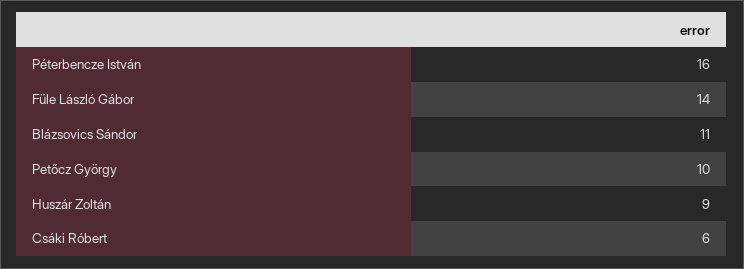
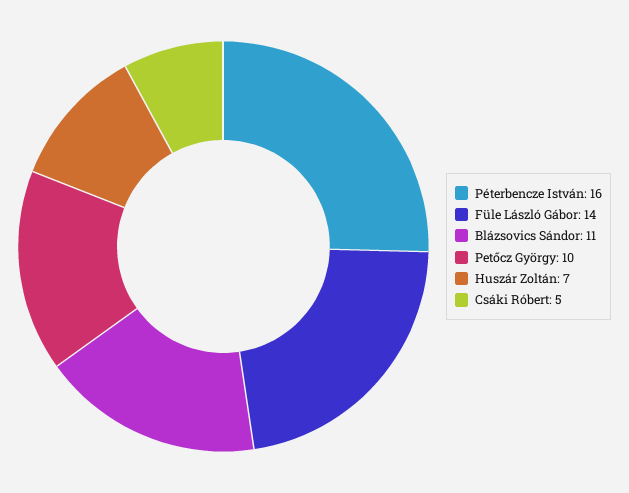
  {
    "Péterbencze István": 16,
    "Füle László Gábor": 14,
    "Blázsovics Sándor": 11,
    "Petőcz György": 10,
-   "Huszár Zoltán": 9,
+   "Huszár Zoltán": 7,
-   "Csáki Róbert": 6
+   "Csáki Róbert": 5
  }

